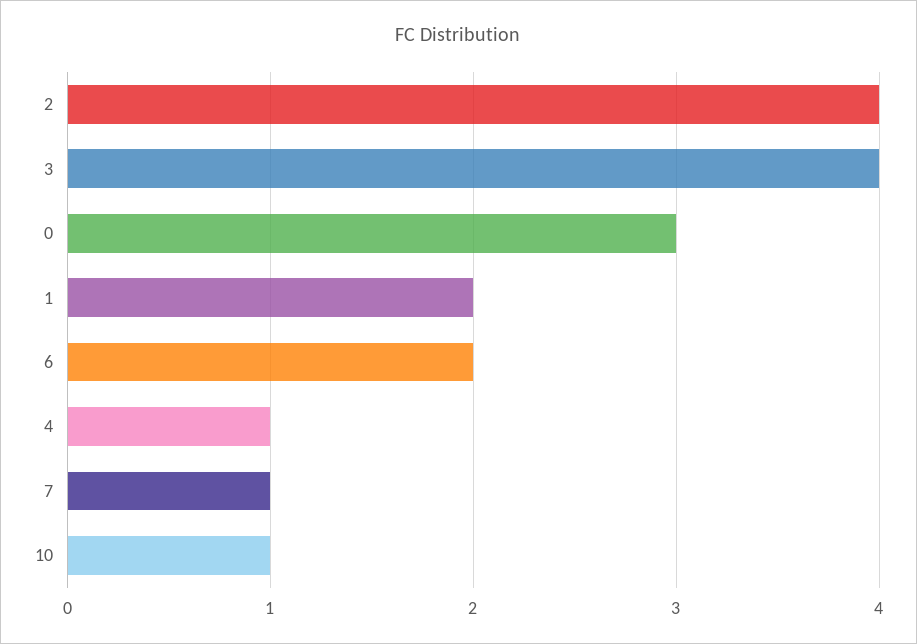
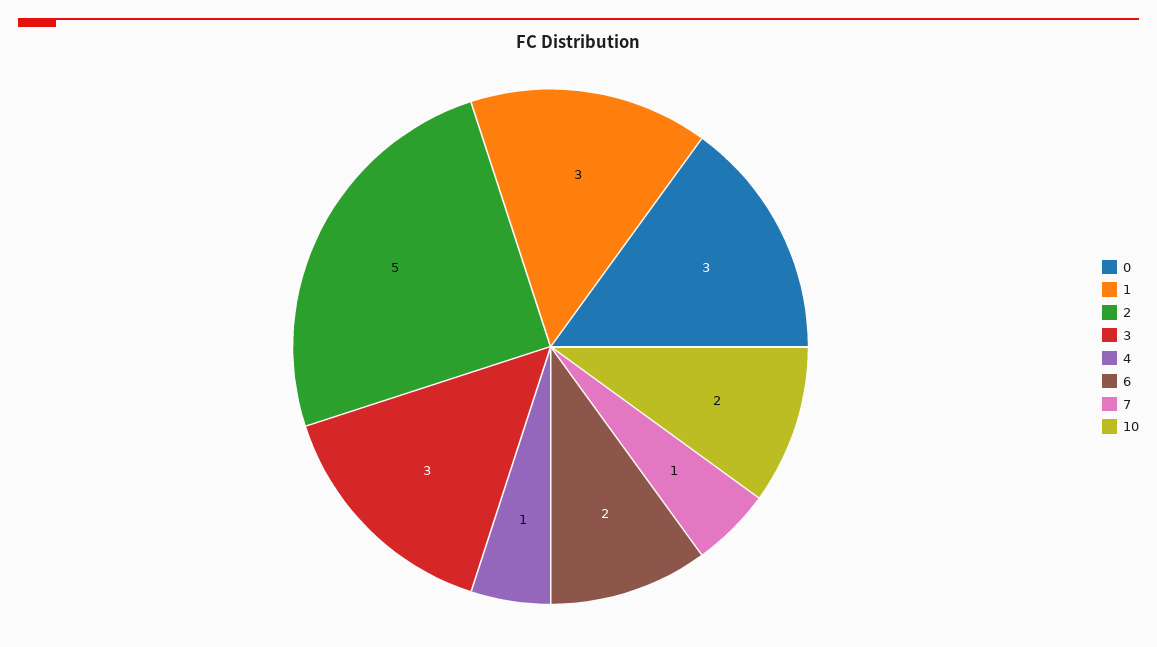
  {
-   "2": 4,
+   "2": 5,
-   "3": 4,
+   "3": 3,
    "0": 3,
-   "1": 2,
+   "1": 3,
    "6": 2,
    "4": 1,
    "7": 1,
-   "10": 1
+   "10": 2
  }

